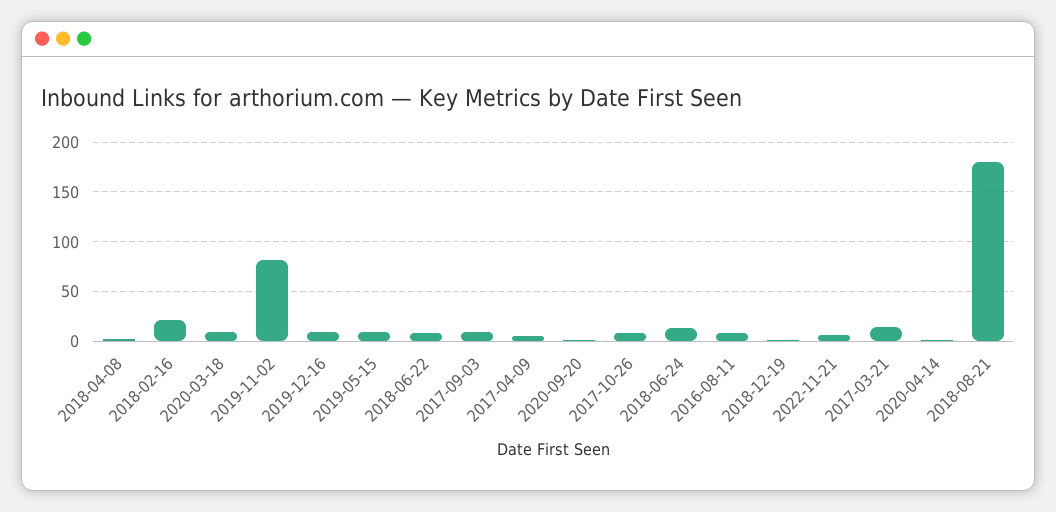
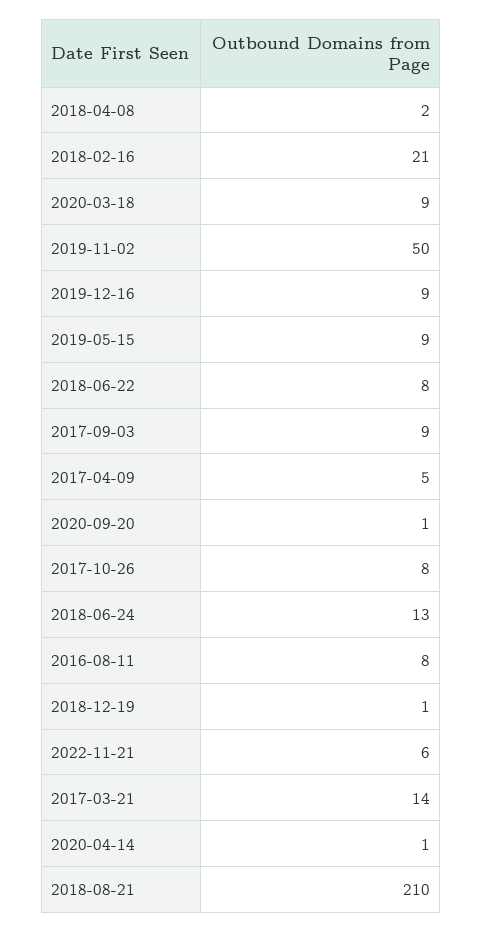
  {
    "2018-04-08": 2,
    "2018-02-16": 21,
    "2020-03-18": 9,
-   "2019-11-02": 80,
+   "2019-11-02": 50,
    "2019-12-16": 9,
    "2019-05-15": 9,
    "2018-06-22": 8,
    "2017-09-03": 9,
    "2017-04-09": 5,
    "2020-09-20": 1,
    "2017-10-26": 8,
    "2018-06-24": 13,
    "2016-08-11": 8,
    "2018-12-19": 1,
    "2022-11-21": 6,
    "2017-03-21": 14,
    "2020-04-14": 1,
-   "2018-08-21": 180
+   "2018-08-21": 210
  }

